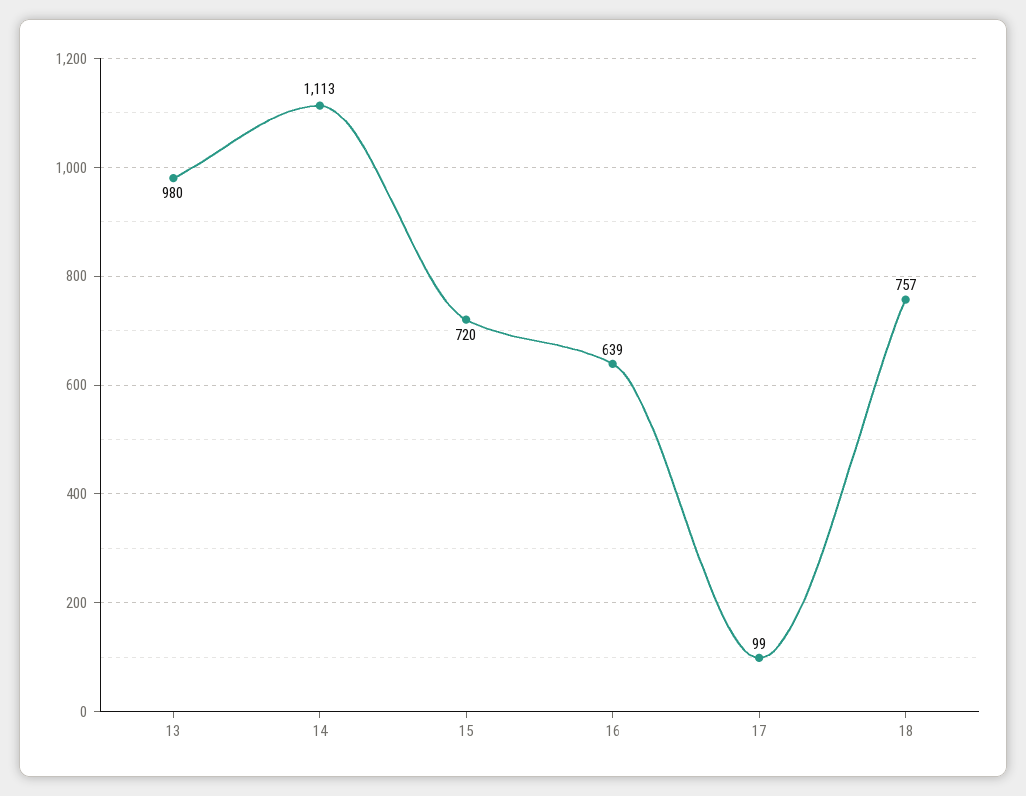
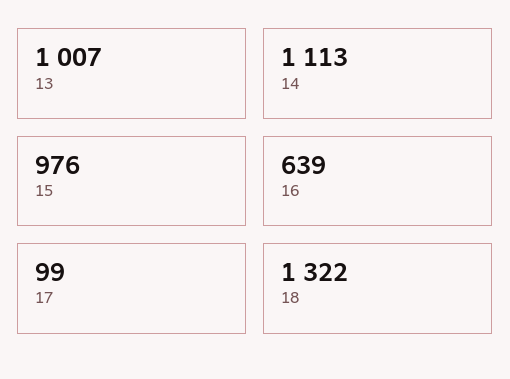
  {
-   "13": 980,
+   "13": 1007,
    "14": 1113,
-   "15": 720,
+   "15": 976,
    "16": 639,
    "17": 99,
-   "18": 757
+   "18": 1322
  }

